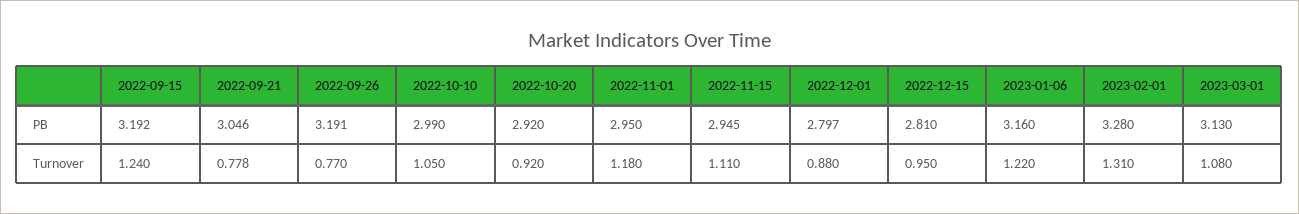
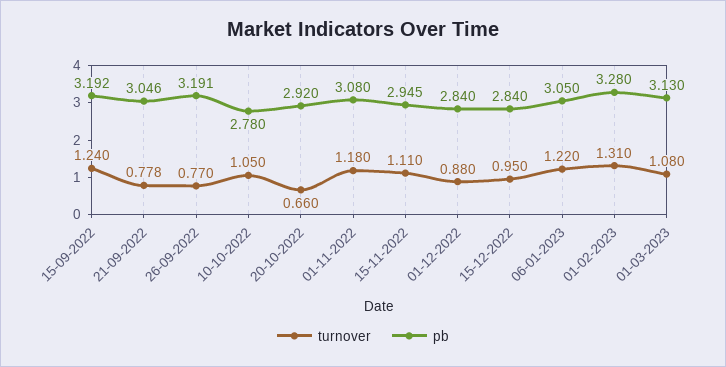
  {
    "PB": {
      "2022-09-15": 3.192,
      "2022-09-21": 3.046,
      "2022-09-26": 3.191,
-     "2022-10-10": 2.99,
+     "2022-10-10": 2.78,
      "2022-10-20": 2.92,
-     "2022-11-01": 2.95,
+     "2022-11-01": 3.08,
      "2022-11-15": 2.945,
-     "2022-12-01": 2.797,
+     "2022-12-01": 2.84,
-     "2022-12-15": 2.81,
+     "2022-12-15": 2.84,
-     "2023-01-06": 3.16,
+     "2023-01-06": 3.05,
      "2023-02-01": 3.28,
      "2023-03-01": 3.13
    },
    "Turnover": {
      "2022-09-15": 1.24,
      "2022-09-21": 0.778,
      "2022-09-26": 0.77,
      "2022-10-10": 1.05,
-     "2022-10-20": 0.92,
+     "2022-10-20": 0.66,
      "2022-11-01": 1.18,
      "2022-11-15": 1.11,
      "2022-12-01": 0.88,
      "2022-12-15": 0.95,
      "2023-01-06": 1.22,
      "2023-02-01": 1.31,
      "2023-03-01": 1.08
    }
  }

